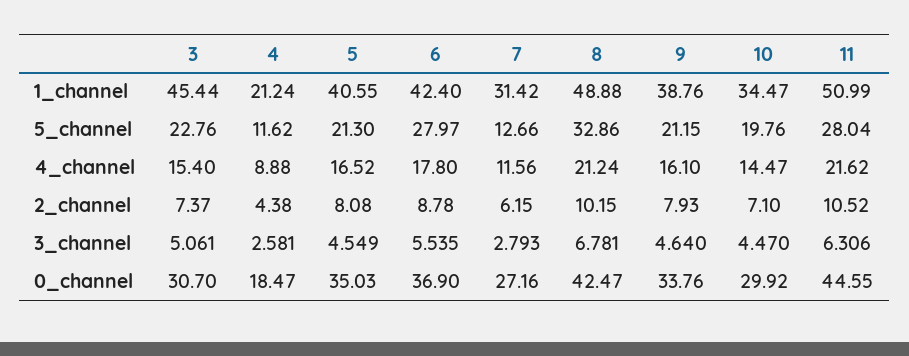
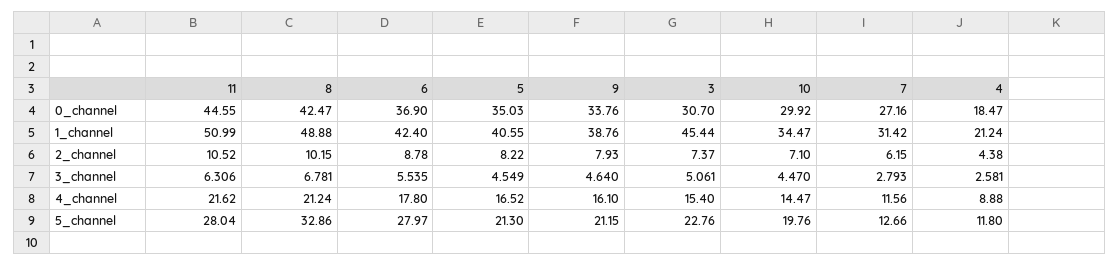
  {
    "3": {
      "1_channel": 45.44,
      "5_channel": 22.76,
      "4_channel": 15.4,
      "2_channel": 7.37,
      "3_channel": 5.061,
      "0_channel": 30.7
    },
    "4": {
      "1_channel": 21.24,
-     "5_channel": 11.62,
+     "5_channel": 11.8,
      "4_channel": 8.88,
      "2_channel": 4.38,
      "3_channel": 2.581,
      "0_channel": 18.47
    },
    "5": {
      "1_channel": 40.55,
      "5_channel": 21.3,
      "4_channel": 16.52,
-     "2_channel": 8.08,
+     "2_channel": 8.22,
      "3_channel": 4.549,
      "0_channel": 35.03
    },
    "6": {
      "1_channel": 42.4,
      "5_channel": 27.97,
      "4_channel": 17.8,
      "2_channel": 8.78,
      "3_channel": 5.535,
      "0_channel": 36.9
    },
    "7": {
      "1_channel": 31.42,
      "5_channel": 12.66,
      "4_channel": 11.56,
      "2_channel": 6.15,
      "3_channel": 2.793,
      "0_channel": 27.16
    },
    "8": {
      "1_channel": 48.88,
      "5_channel": 32.86,
      "4_channel": 21.24,
      "2_channel": 10.15,
      "3_channel": 6.781,
      "0_channel": 42.47
    },
    "9": {
      "1_channel": 38.76,
      "5_channel": 21.15,
      "4_channel": 16.1,
      "2_channel": 7.93,
      "3_channel": 4.64,
      "0_channel": 33.76
    },
    "10": {
      "1_channel": 34.47,
      "5_channel": 19.76,
      "4_channel": 14.47,
      "2_channel": 7.1,
      "3_channel": 4.47,
      "0_channel": 29.92
    },
    "11": {
      "1_channel": 50.99,
      "5_channel": 28.04,
      "4_channel": 21.62,
      "2_channel": 10.52,
      "3_channel": 6.306,
      "0_channel": 44.55
    }
  }

